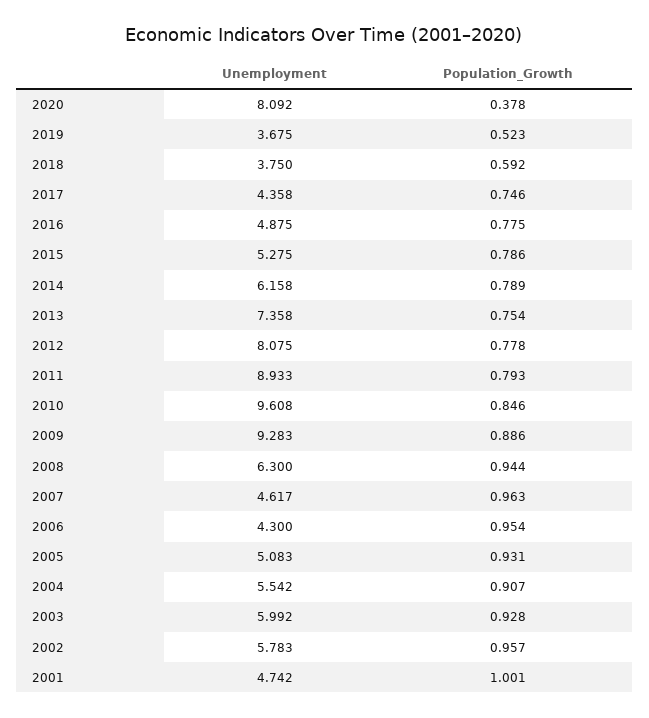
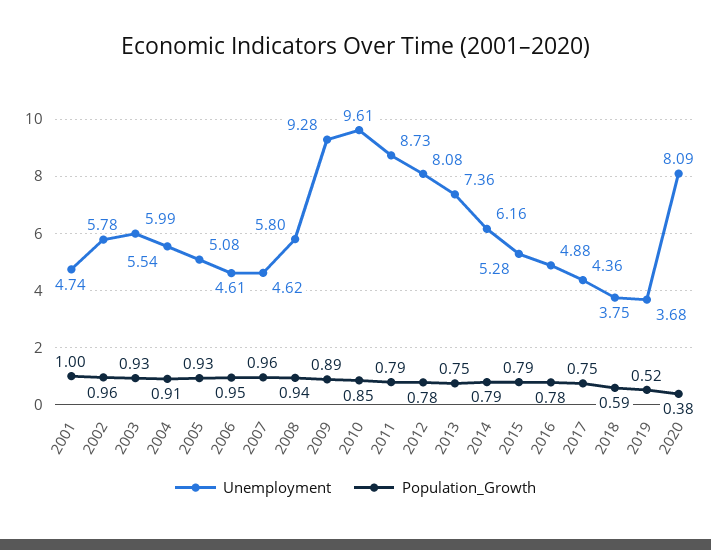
  {
    "Unemployment": {
      "2020": 8.092,
      "2019": 3.675,
      "2018": 3.75,
      "2017": 4.358,
      "2016": 4.875,
      "2015": 5.275,
      "2014": 6.158,
      "2013": 7.358,
      "2012": 8.075,
-     "2011": 8.933,
+     "2011": 8.73,
      "2010": 9.608,
      "2009": 9.283,
-     "2008": 6.3,
+     "2008": 5.8,
      "2007": 4.617,
-     "2006": 4.3,
+     "2006": 4.61,
      "2005": 5.083,
      "2004": 5.542,
      "2003": 5.992,
      "2002": 5.783,
      "2001": 4.742
    },
    "Population_Growth": {
      "2020": 0.378,
      "2019": 0.523,
      "2018": 0.592,
      "2017": 0.746,
      "2016": 0.775,
      "2015": 0.786,
      "2014": 0.789,
      "2013": 0.754,
      "2012": 0.778,
      "2011": 0.793,
      "2010": 0.846,
      "2009": 0.886,
      "2008": 0.944,
      "2007": 0.963,
      "2006": 0.954,
      "2005": 0.931,
      "2004": 0.907,
      "2003": 0.928,
      "2002": 0.957,
      "2001": 1.001
    }
  }

